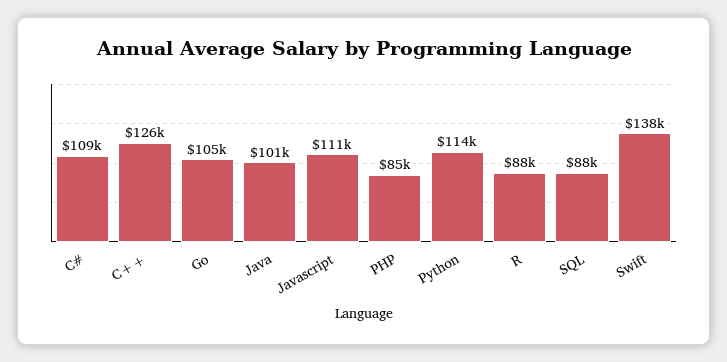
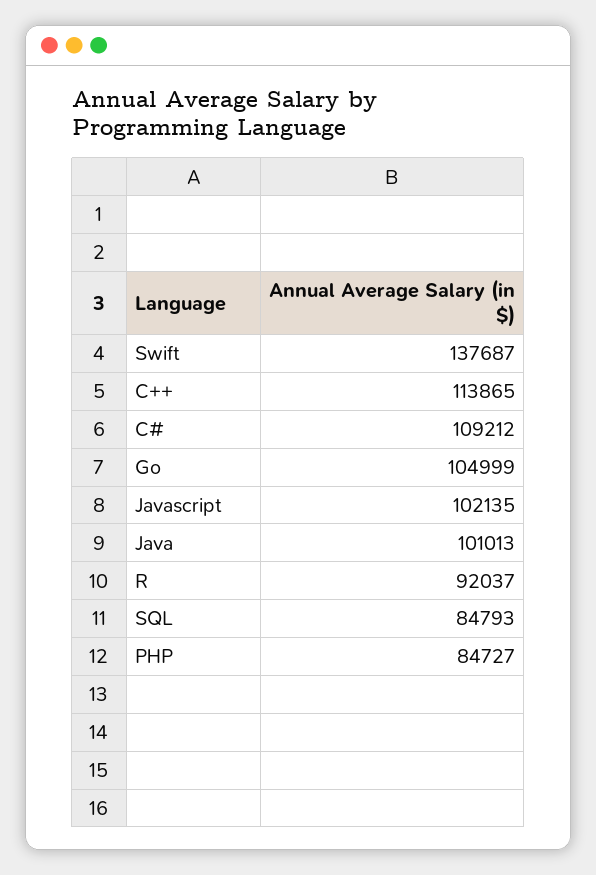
  {
    "C#": 109212,
-   "C++": 126000,
+   "C++": 113865,
    "Go": 104999,
    "Java": 101013,
-   "Javascript": 111000,
+   "Javascript": 102135,
    "PHP": 84727,
-   "Python": 114000,
-   "R": 88000,
+   "R": 92037,
-   "SQL": 88000,
+   "SQL": 84793,
    "Swift": 137687
  }

